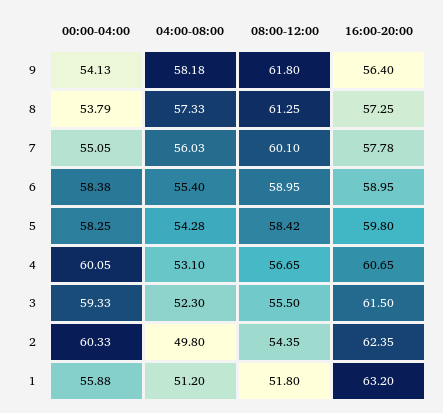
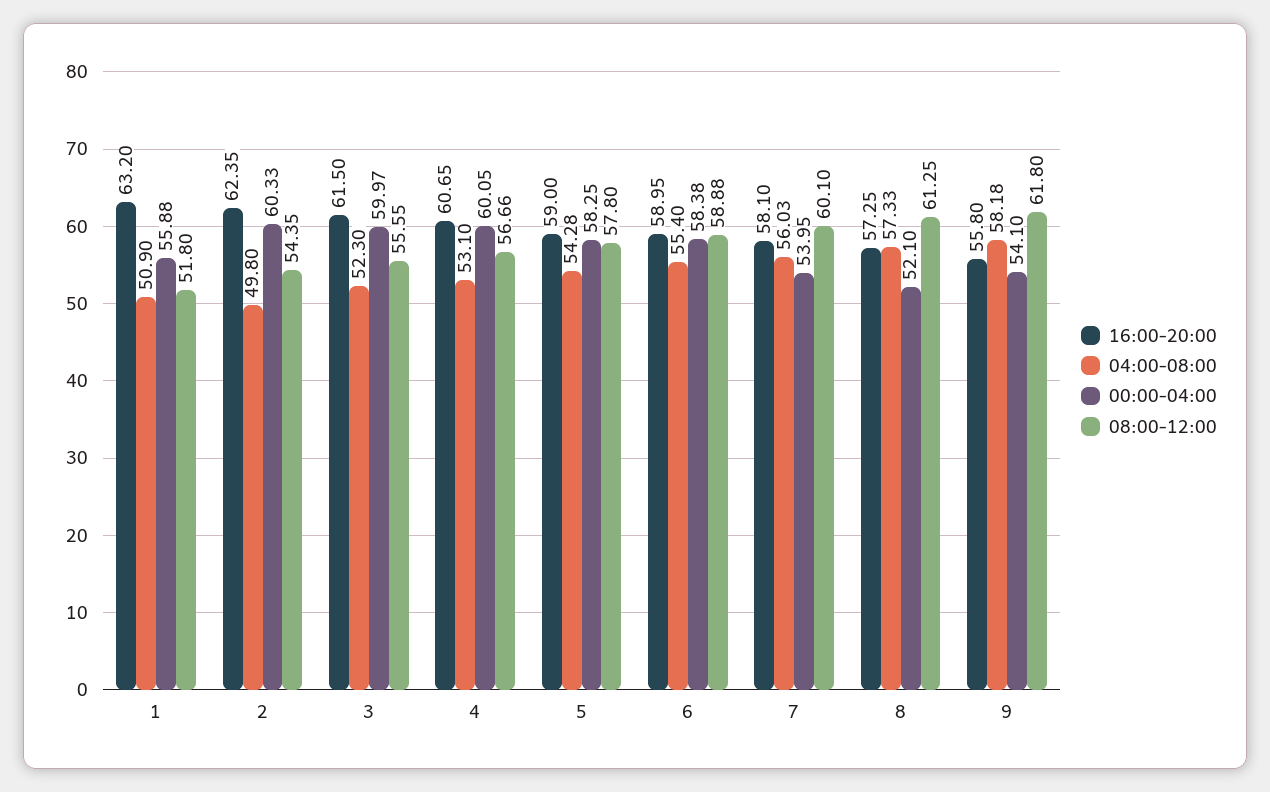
  {
    "00:00-04:00": {
-     "9": 54.13,
+     "9": 54.1,
-     "8": 53.79,
+     "8": 52.1,
-     "7": 55.05,
+     "7": 53.95,
      "6": 58.38,
      "5": 58.25,
      "4": 60.05,
-     "3": 59.33,
+     "3": 59.97,
      "2": 60.33,
      "1": 55.88
    },
    "04:00-08:00": {
      "9": 58.18,
      "8": 57.33,
      "7": 56.03,
      "6": 55.4,
      "5": 54.28,
      "4": 53.1,
      "3": 52.3,
      "2": 49.8,
-     "1": 51.2
+     "1": 50.9
    },
    "08:00-12:00": {
      "9": 61.8,
      "8": 61.25,
      "7": 60.1,
-     "6": 58.95,
+     "6": 58.88,
-     "5": 58.42,
+     "5": 57.8,
-     "4": 56.65,
+     "4": 56.66,
-     "3": 55.5,
+     "3": 55.55,
      "2": 54.35,
      "1": 51.8
    },
    "16:00-20:00": {
-     "9": 56.4,
+     "9": 55.8,
      "8": 57.25,
-     "7": 57.78,
+     "7": 58.1,
      "6": 58.95,
-     "5": 59.8,
+     "5": 59,
      "4": 60.65,
      "3": 61.5,
      "2": 62.35,
      "1": 63.2
    }
  }

